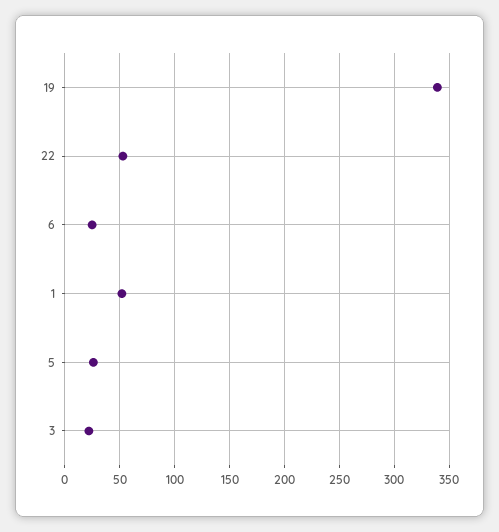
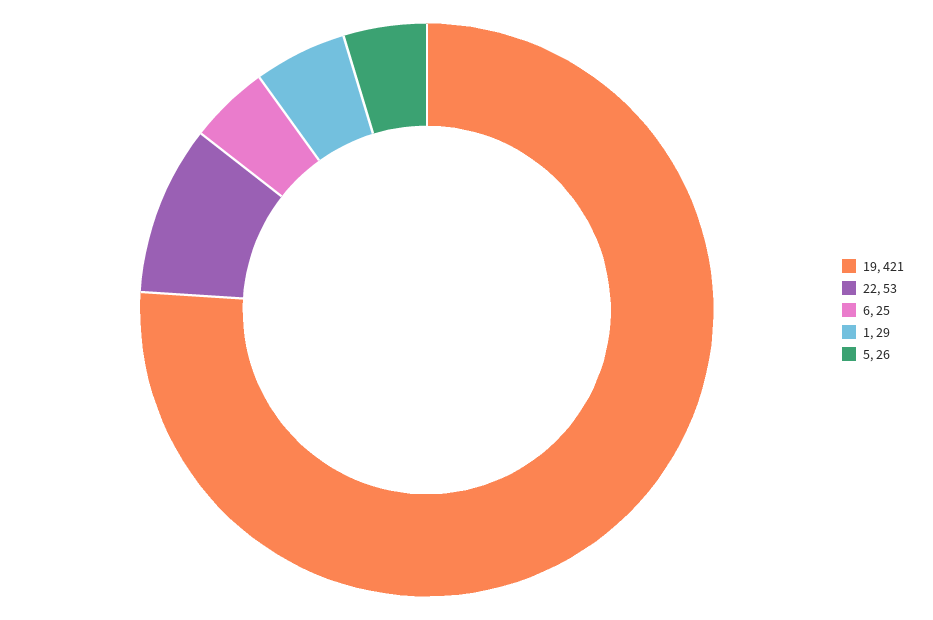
  {
-   "19": 340,
+   "19": 421,
    "22": 53,
    "6": 25,
-   "1": 50,
+   "1": 29,
-   "5": 26,
+   "5": 26
-   "3": 20
  }

